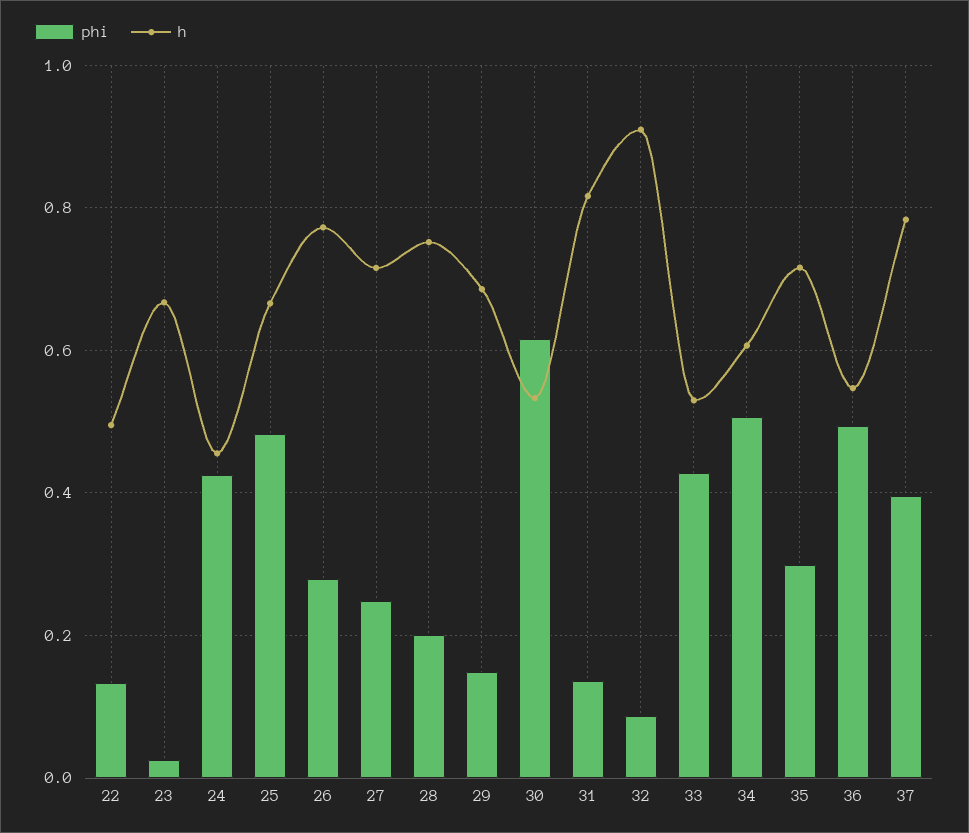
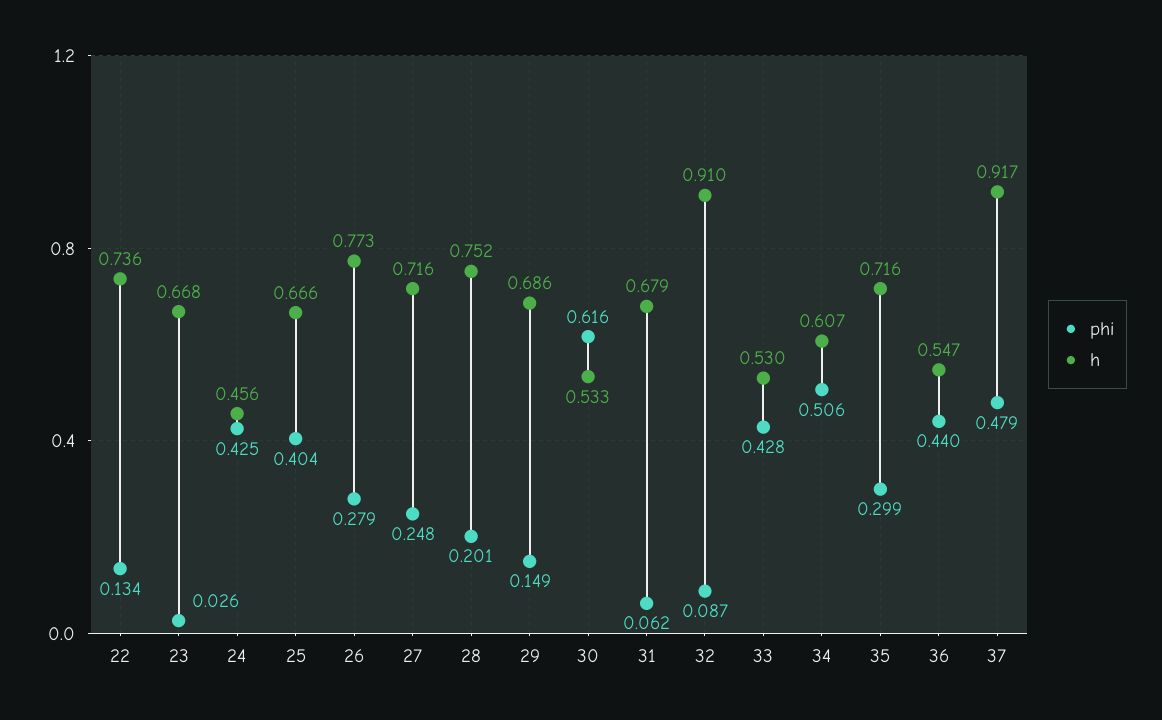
  {
    "phi": {
      "22": 0.134,
      "23": 0.026,
      "24": 0.425,
-     "25": 0.48,
+     "25": 0.404,
      "26": 0.279,
      "27": 0.248,
      "28": 0.201,
      "29": 0.149,
      "30": 0.616,
-     "31": 0.14,
+     "31": 0.062,
      "32": 0.087,
      "33": 0.428,
      "34": 0.506,
      "35": 0.299,
-     "36": 0.5,
+     "36": 0.44,
-     "37": 0.4
+     "37": 0.479
    },
    "h": {
-     "22": 0.5,
+     "22": 0.736,
      "23": 0.668,
      "24": 0.456,
      "25": 0.666,
      "26": 0.773,
      "27": 0.716,
      "28": 0.752,
      "29": 0.686,
      "30": 0.533,
-     "31": 0.82,
+     "31": 0.679,
      "32": 0.91,
      "33": 0.53,
      "34": 0.607,
      "35": 0.716,
      "36": 0.547,
-     "37": 0.78
+     "37": 0.917
    }
  }

